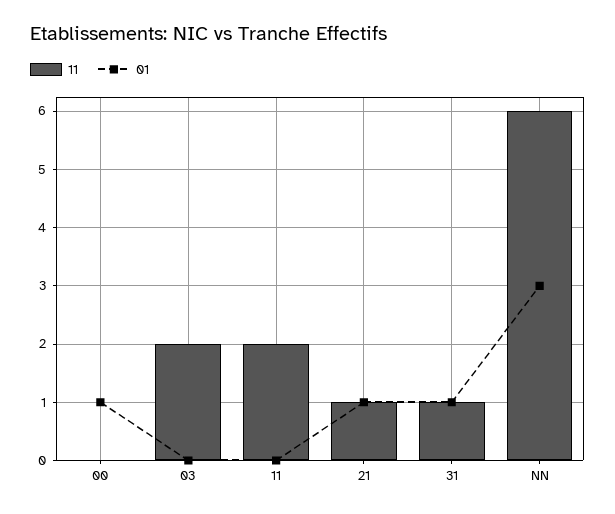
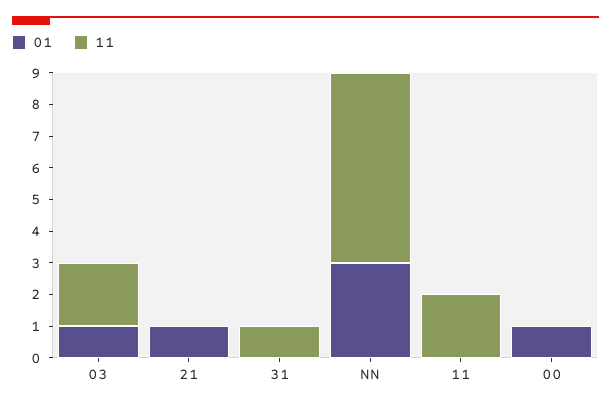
  {
    "11": {
      "00": 0,
      "03": 2,
      "11": 2,
-     "21": 1,
+     "21": 0,
      "31": 1,
      "NN": 6
    },
    "01": {
      "00": 1,
-     "03": 0,
+     "03": 1,
      "11": 0,
      "21": 1,
-     "31": 1,
+     "31": 0,
      "NN": 3
    }
  }

